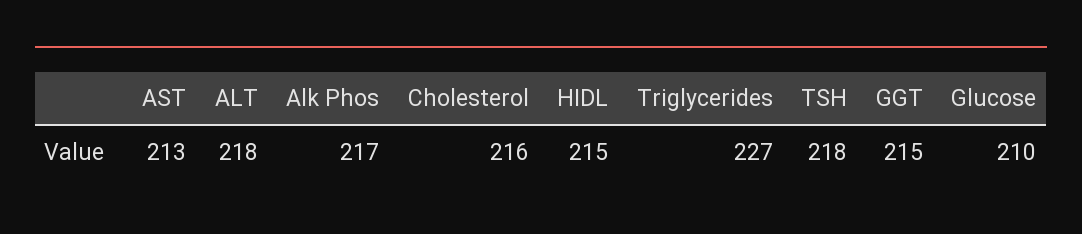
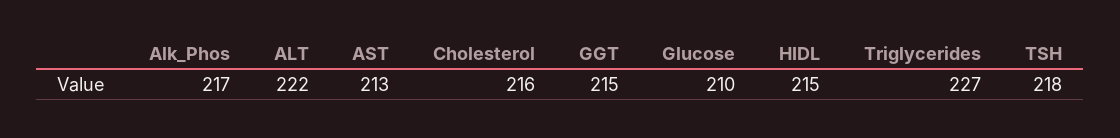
  {
    "AST": 213,
-   "ALT": 218,
+   "ALT": 222,
    "Alk Phos": 217,
    "Cholesterol": 216,
    "HIDL": 215,
    "Triglycerides": 227,
    "TSH": 218,
    "GGT": 215,
    "Glucose": 210
  }

